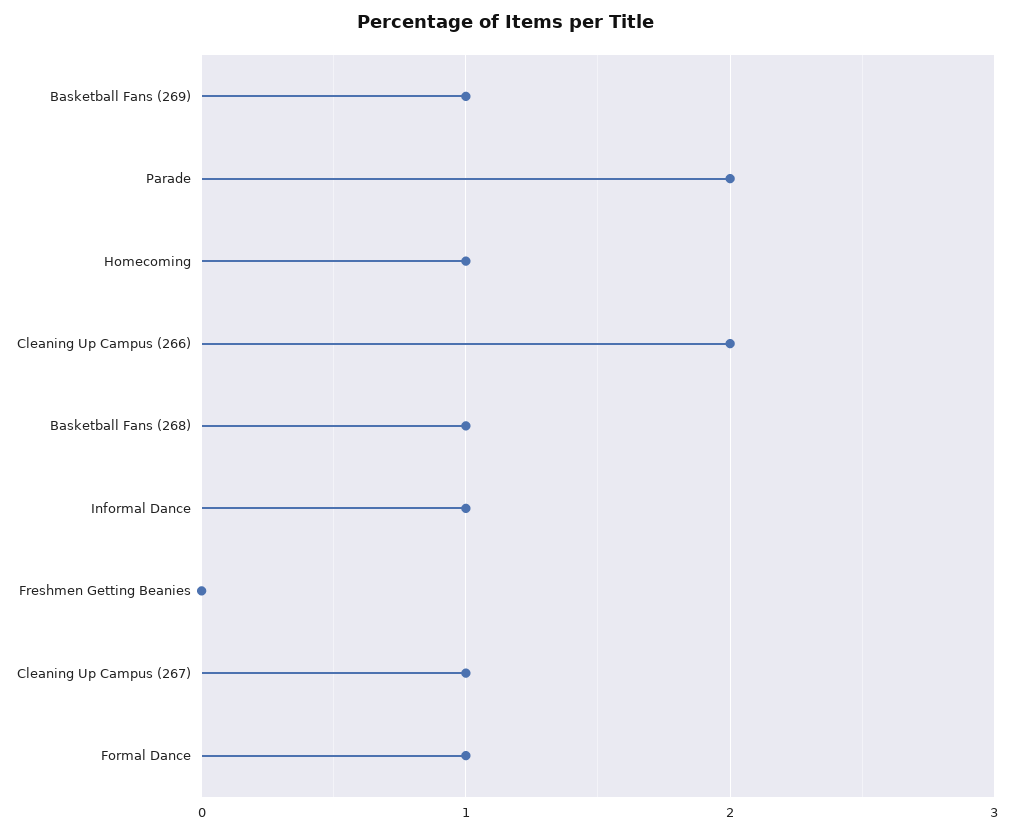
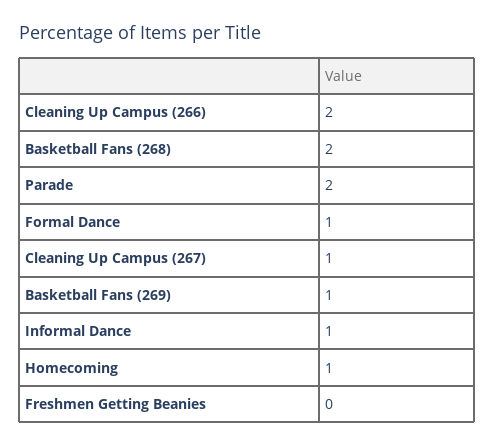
  {
    "Basketball Fans (269)": 1,
    "Parade": 2,
    "Homecoming": 1,
    "Cleaning Up Campus (266)": 2,
-   "Basketball Fans (268)": 1,
+   "Basketball Fans (268)": 2,
    "Informal Dance": 1,
    "Freshmen Getting Beanies": 0,
    "Cleaning Up Campus (267)": 1,
    "Formal Dance": 1
  }

